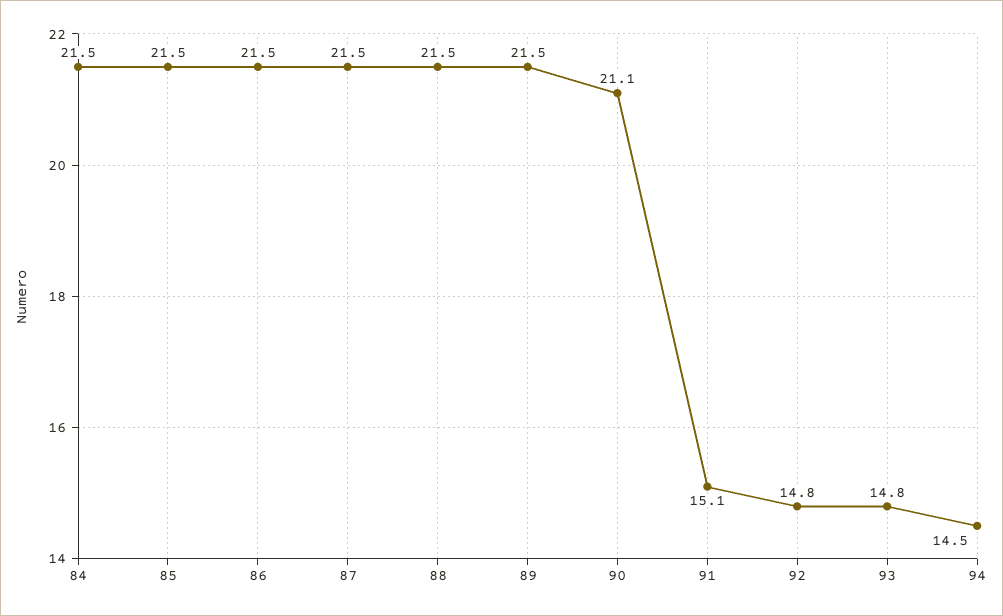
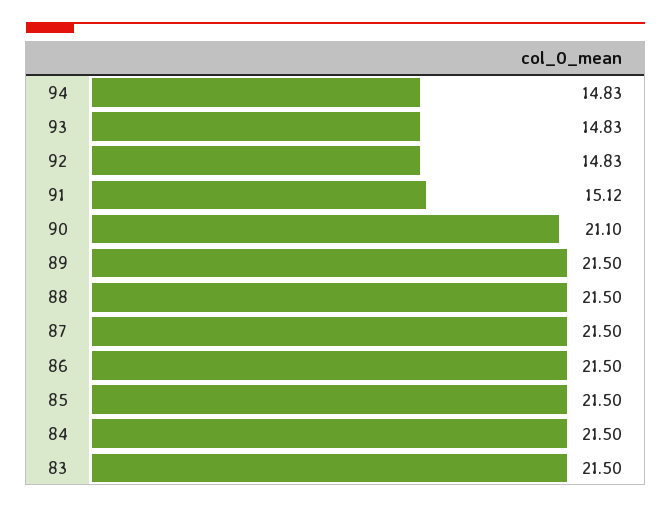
  {
    "84": 21.5,
    "85": 21.5,
    "86": 21.5,
    "87": 21.5,
    "88": 21.5,
    "89": 21.5,
    "90": 21.1,
    "91": 15.12,
    "92": 14.83,
    "93": 14.83,
-   "94": 14.5
+   "94": 14.83,
+   "83": 21.5
  }

